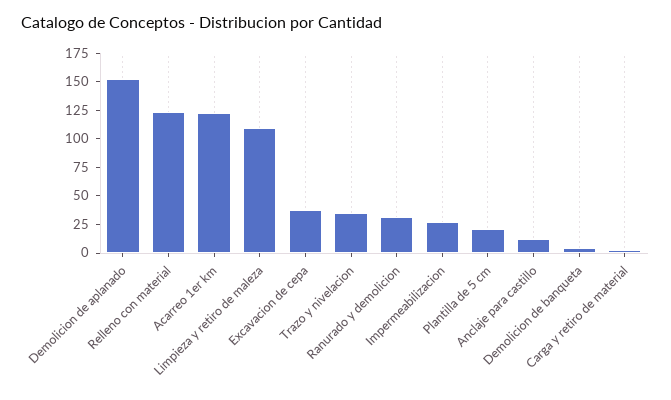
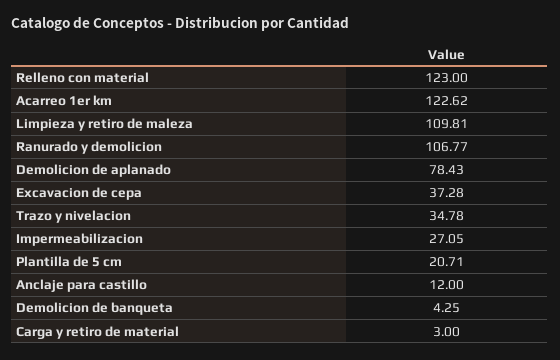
  {
-   "Demolicion de aplanado": 150,
+   "Demolicion de aplanado": 78.43,
    "Relleno con material": 123,
    "Acarreo 1er km": 122.62,
    "Limpieza y retiro de maleza": 109.81,
    "Excavacion de cepa": 37.28,
    "Trazo y nivelacion": 34.78,
-   "Ranurado y demolicion": 25,
+   "Ranurado y demolicion": 106.77,
    "Impermeabilizacion": 27.05,
    "Plantilla de 5 cm": 20.71,
    "Anclaje para castillo": 12,
    "Demolicion de banqueta": 4.25,
    "Carga y retiro de material": 3
  }

